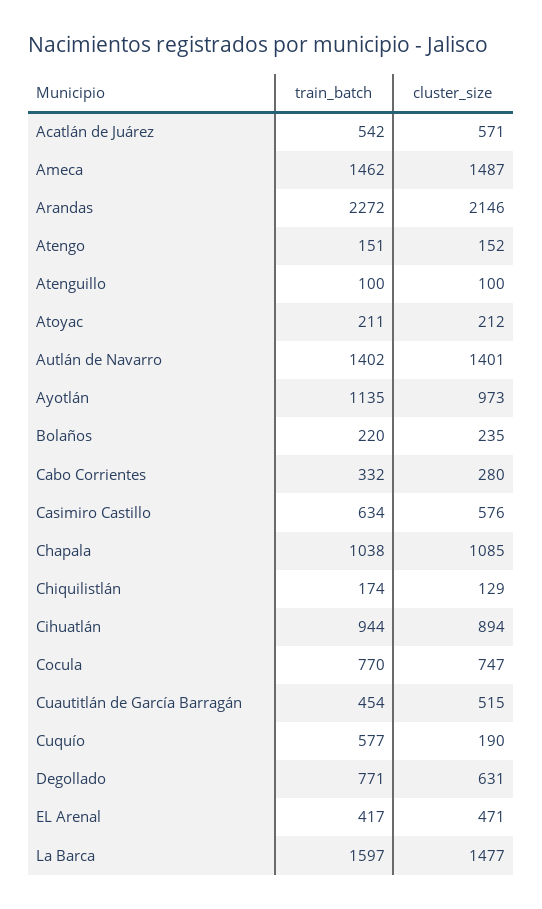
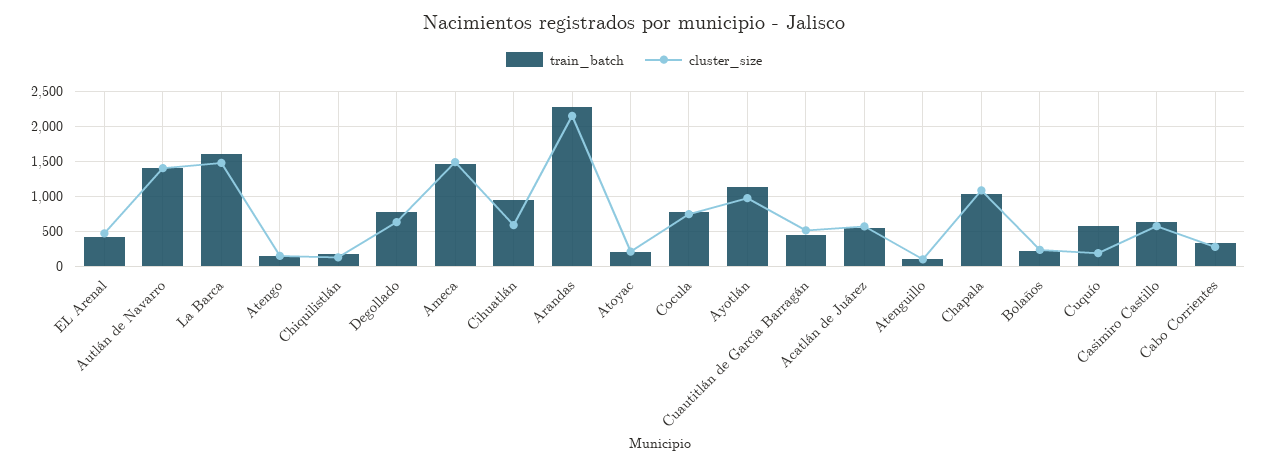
  {
    "train_batch": {
      "Acatlán de Juárez": 542,
      "Ameca": 1462,
      "Arandas": 2272,
      "Atengo": 151,
      "Atenguillo": 100,
      "Atoyac": 211,
      "Autlán de Navarro": 1402,
      "Ayotlán": 1135,
      "Bolaños": 220,
      "Cabo Corrientes": 332,
      "Casimiro Castillo": 634,
      "Chapala": 1038,
      "Chiquilistlán": 174,
      "Cihuatlán": 944,
      "Cocula": 770,
      "Cuautitlán de García Barragán": 454,
      "Cuquío": 577,
      "Degollado": 771,
      "EL Arenal": 417,
      "La Barca": 1597
    },
    "cluster_size": {
      "Acatlán de Juárez": 571,
      "Ameca": 1487,
      "Arandas": 2146,
      "Atengo": 152,
      "Atenguillo": 100,
      "Atoyac": 212,
      "Autlán de Navarro": 1401,
      "Ayotlán": 973,
      "Bolaños": 235,
      "Cabo Corrientes": 280,
      "Casimiro Castillo": 576,
      "Chapala": 1085,
      "Chiquilistlán": 129,
-     "Cihuatlán": 894,
+     "Cihuatlán": 600,
      "Cocula": 747,
      "Cuautitlán de García Barragán": 515,
      "Cuquío": 190,
      "Degollado": 631,
      "EL Arenal": 471,
      "La Barca": 1477
    }
  }

